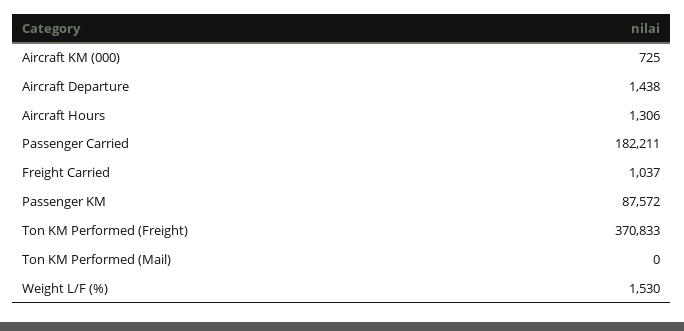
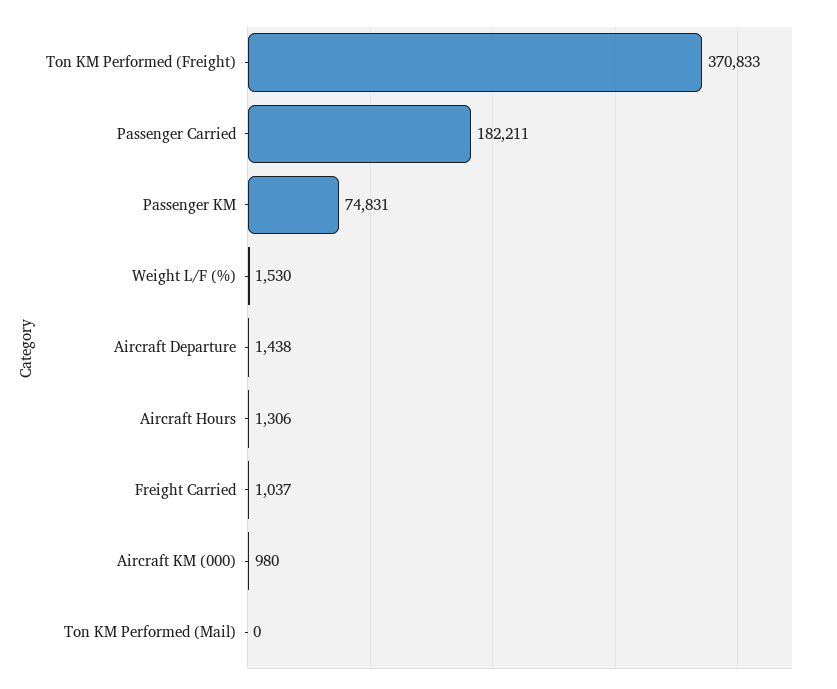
  {
-   "Aircraft KM (000)": 725,
+   "Aircraft KM (000)": 980,
    "Aircraft Departure": 1438,
    "Aircraft Hours": 1306,
    "Passenger Carried": 182211,
    "Freight Carried": 1037,
-   "Passenger KM": 87572,
+   "Passenger KM": 74831,
    "Ton KM Performed (Freight)": 370833,
    "Ton KM Performed (Mail)": 0,
    "Weight L/F (%)": 1530
  }

